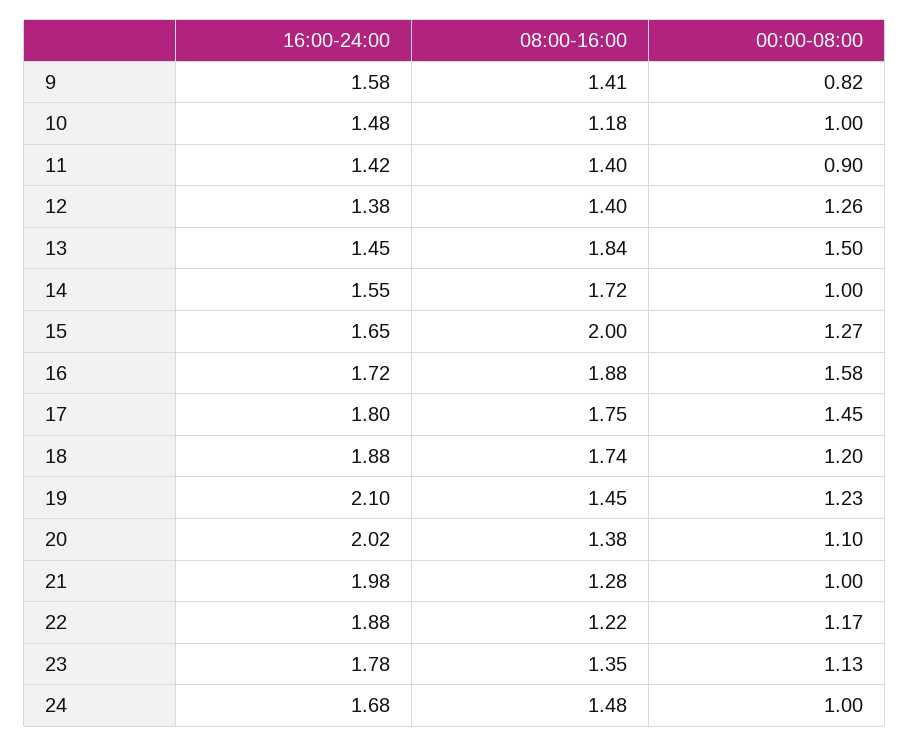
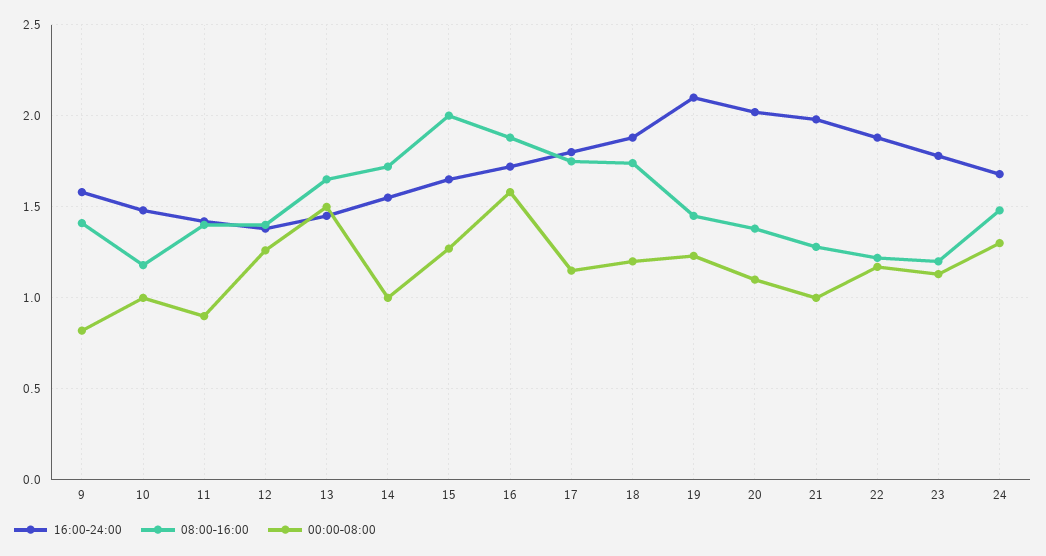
  {
    "16:00-24:00": {
      "9": 1.58,
      "10": 1.48,
      "11": 1.42,
      "12": 1.38,
      "13": 1.45,
      "14": 1.55,
      "15": 1.65,
      "16": 1.72,
      "17": 1.8,
      "18": 1.88,
      "19": 2.1,
      "20": 2.02,
      "21": 1.98,
      "22": 1.88,
      "23": 1.78,
      "24": 1.68
    },
    "08:00-16:00": {
      "9": 1.41,
      "10": 1.18,
      "11": 1.4,
      "12": 1.4,
-     "13": 1.84,
+     "13": 1.65,
      "14": 1.72,
      "15": 2,
      "16": 1.88,
      "17": 1.75,
      "18": 1.74,
      "19": 1.45,
      "20": 1.38,
      "21": 1.28,
      "22": 1.22,
-     "23": 1.35,
+     "23": 1.2,
      "24": 1.48
    },
    "00:00-08:00": {
      "9": 0.82,
      "10": 1,
      "11": 0.9,
      "12": 1.26,
      "13": 1.5,
      "14": 1,
      "15": 1.27,
      "16": 1.58,
-     "17": 1.45,
+     "17": 1.15,
      "18": 1.2,
      "19": 1.23,
      "20": 1.1,
      "21": 1,
      "22": 1.17,
      "23": 1.13,
-     "24": 1
+     "24": 1.3
    }
  }

